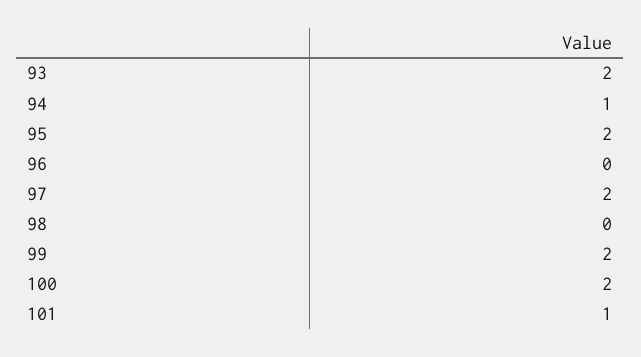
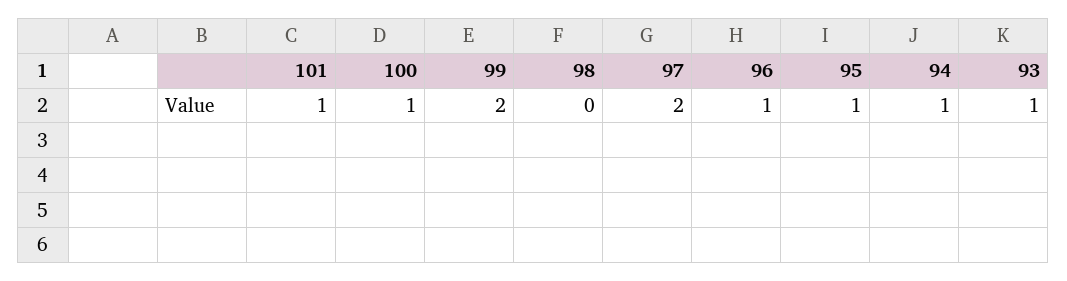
  {
-   "93": 2,
+   "93": 1,
    "94": 1,
-   "95": 2,
+   "95": 1,
-   "96": 0,
+   "96": 1,
    "97": 2,
    "98": 0,
    "99": 2,
-   "100": 2,
+   "100": 1,
    "101": 1
  }

